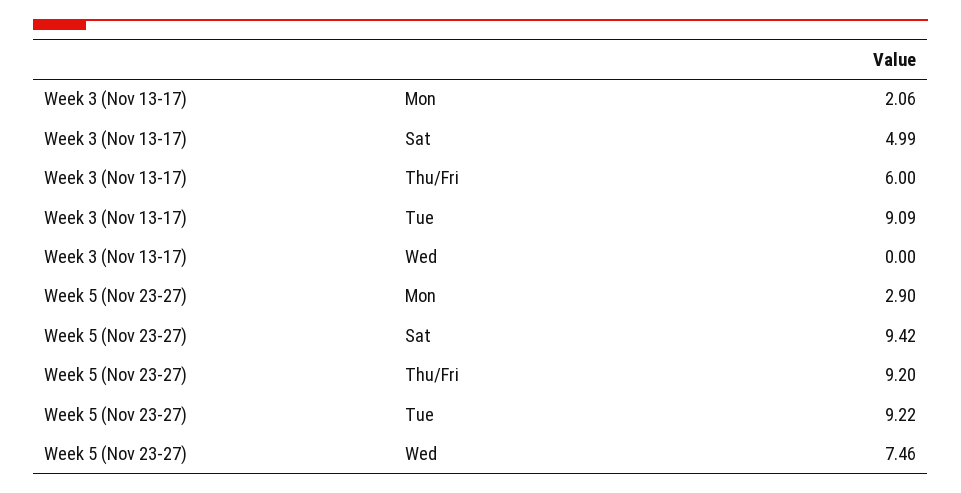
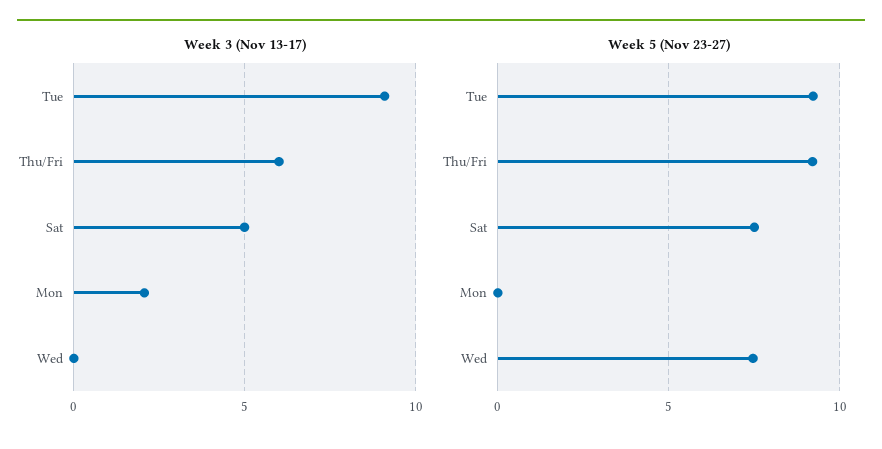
  {
    "Week 3 (Nov 13-17)": {
      "Mon": 2.06,
      "Sat": 4.99,
      "Thu/Fri": 6,
      "Tue": 9.09,
      "Wed": 0
    },
    "Week 5 (Nov 23-27)": {
-     "Mon": 2.9,
+     "Mon": 0,
-     "Sat": 9.42,
+     "Sat": 7.5,
      "Thu/Fri": 9.2,
      "Tue": 9.22,
      "Wed": 7.46
    }
  }

